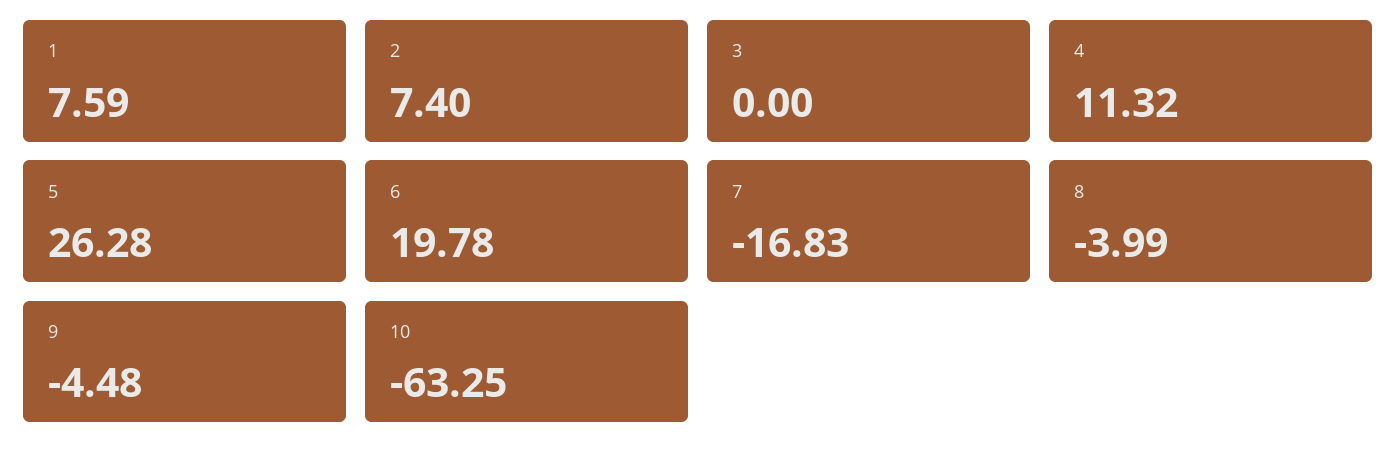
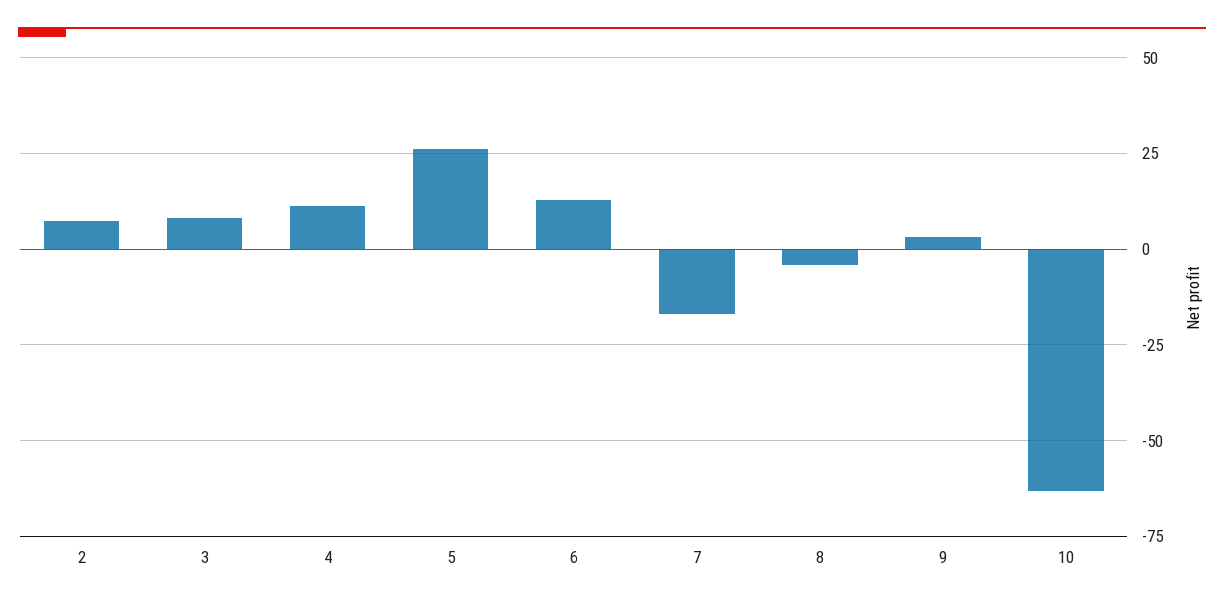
  {
-   "1": 7.59,
    "2": 7.4,
-   "3": 0,
+   "3": 7.5,
    "4": 11.32,
    "5": 26.28,
-   "6": 19.78,
+   "6": 12.5,
    "7": -16.83,
    "8": -3.99,
-   "9": -4.48,
+   "9": 2.5,
    "10": -63.25
  }

